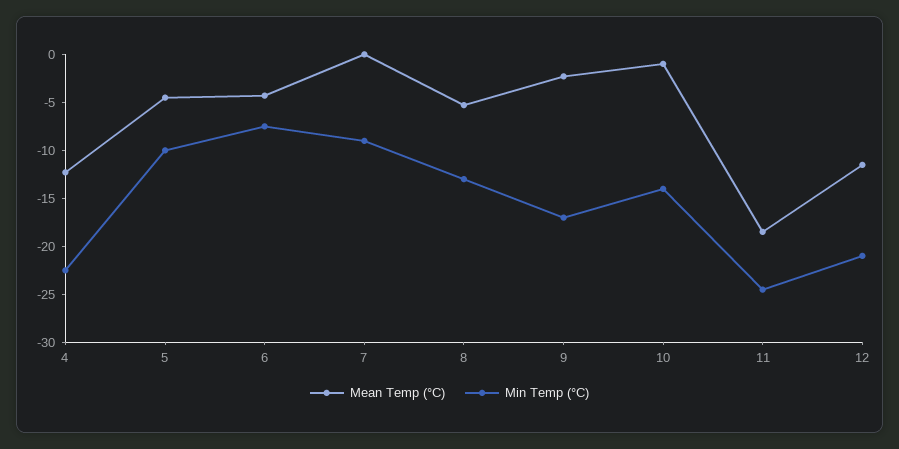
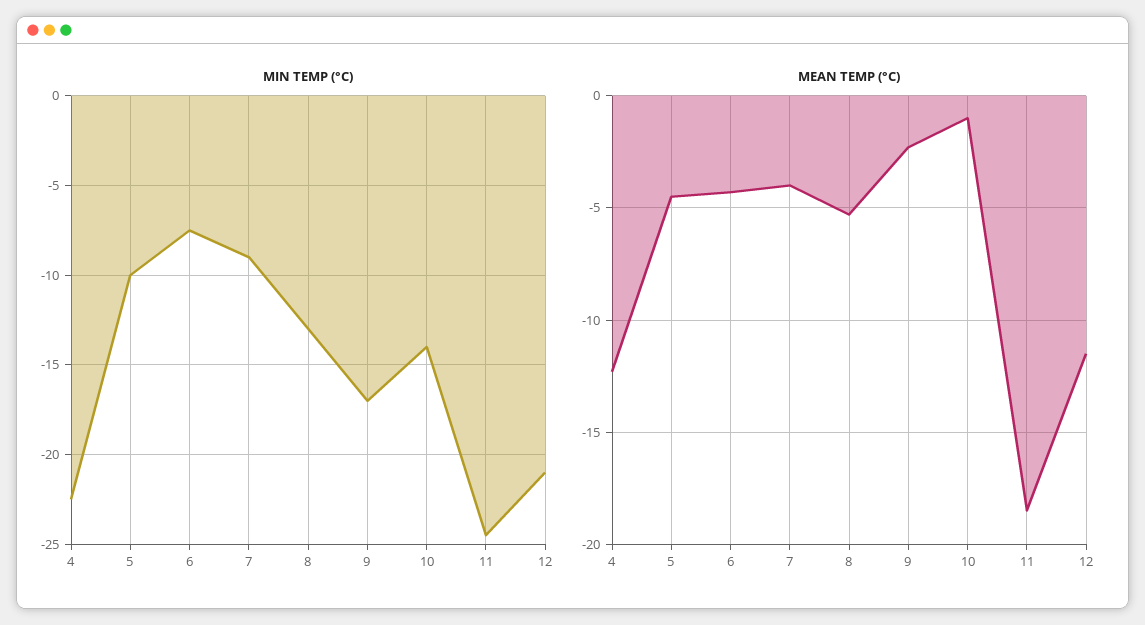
  {
    "Mean Temp (°C)": {
      "4": -12.5,
      "5": -4.5,
      "6": -4.5,
-     "7": 0,
+     "7": -4,
      "8": -5.5,
      "9": -2.5,
      "10": -1,
      "11": -18.5,
      "12": -11.5
    },
    "Min Temp (°C)": {
      "4": -22.5,
      "5": -10,
      "6": -7.5,
      "7": -9,
      "8": -13,
      "9": -17,
      "10": -14,
      "11": -24.5,
      "12": -21
    }
  }

